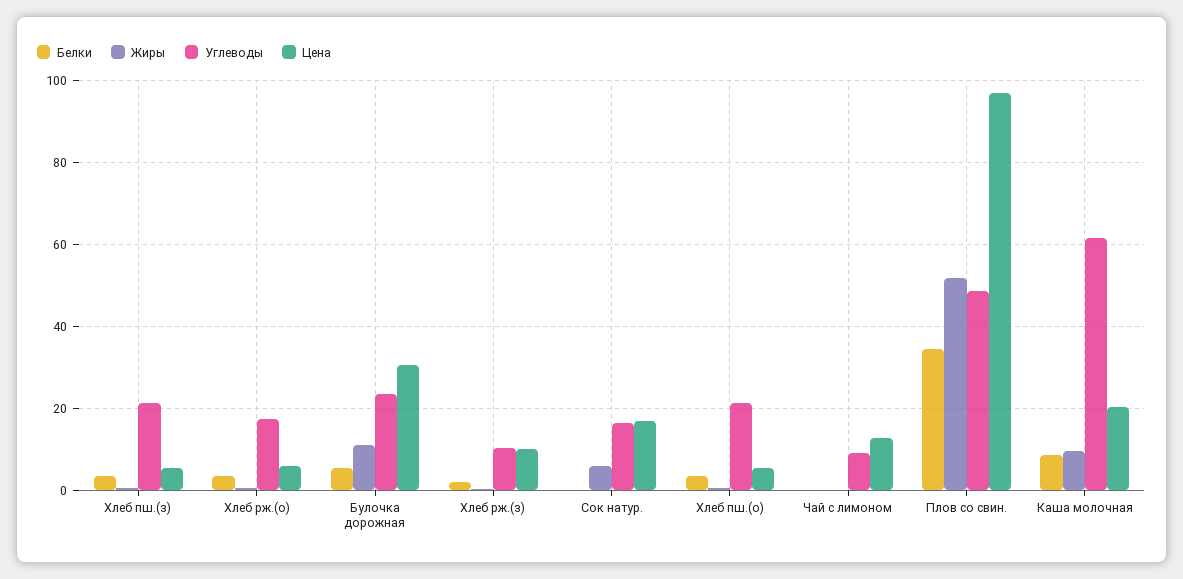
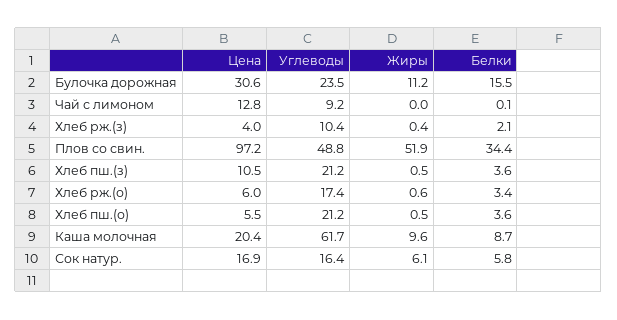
  {
    "Белки": {
      "Хлеб пш.(з)": 3.6,
      "Хлеб рж.(о)": 3.4,
-     "Булочка дорожная": 6,
+     "Булочка дорожная": 15.5,
      "Хлеб рж.(з)": 2.1,
-     "Сок натур.": 0,
+     "Сок натур.": 5.8,
      "Хлеб пш.(о)": 3.6,
      "Чай с лимоном": 0.1,
      "Плов со свин.": 34.4,
      "Каша молочная": 8.7
    },
    "Жиры": {
      "Хлеб пш.(з)": 0.5,
      "Хлеб рж.(о)": 0.6,
      "Булочка дорожная": 11.2,
      "Хлеб рж.(з)": 0.4,
      "Сок натур.": 6.1,
      "Хлеб пш.(о)": 0.5,
      "Чай с лимоном": 0,
      "Плов со свин.": 51.9,
      "Каша молочная": 9.6
    },
    "Углеводы": {
      "Хлеб пш.(з)": 21.2,
      "Хлеб рж.(о)": 17.4,
      "Булочка дорожная": 23.5,
      "Хлеб рж.(з)": 10.4,
      "Сок натур.": 16.4,
      "Хлеб пш.(о)": 21.2,
      "Чай с лимоном": 9.2,
      "Плов со свин.": 48.8,
      "Каша молочная": 61.7
    },
    "Цена": {
-     "Хлеб пш.(з)": 6,
+     "Хлеб пш.(з)": 10.5,
      "Хлеб рж.(о)": 6,
      "Булочка дорожная": 30.6,
-     "Хлеб рж.(з)": 10,
+     "Хлеб рж.(з)": 4,
      "Сок натур.": 16.9,
      "Хлеб пш.(о)": 5.5,
      "Чай с лимоном": 12.8,
      "Плов со свин.": 97.2,
      "Каша молочная": 20.4
    }
  }

